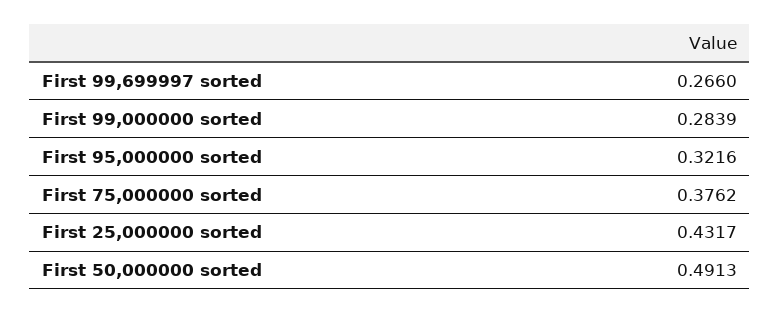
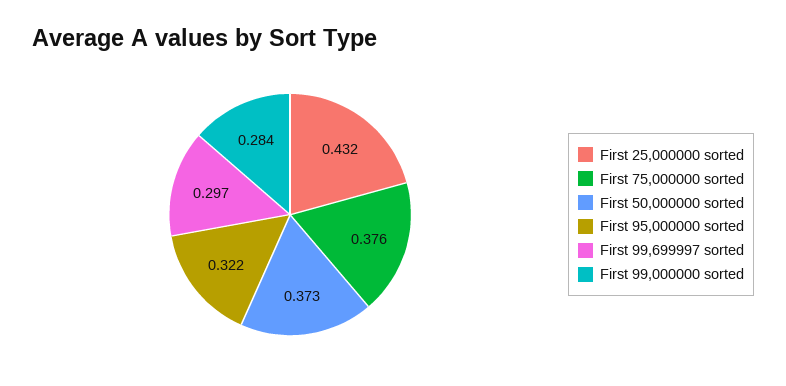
  {
-   "First 99,699997 sorted": 0.266,
+   "First 99,699997 sorted": 0.297,
    "First 99,000000 sorted": 0.2839,
    "First 95,000000 sorted": 0.3216,
    "First 75,000000 sorted": 0.3762,
    "First 25,000000 sorted": 0.4317,
-   "First 50,000000 sorted": 0.4913
+   "First 50,000000 sorted": 0.373
  }

